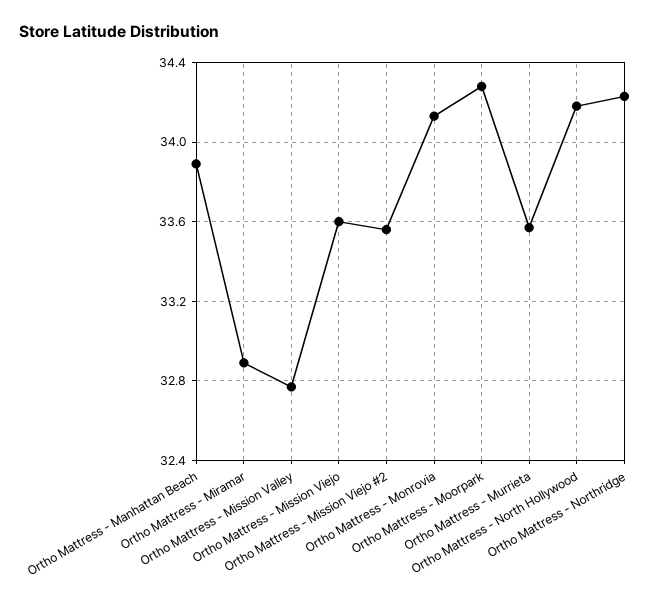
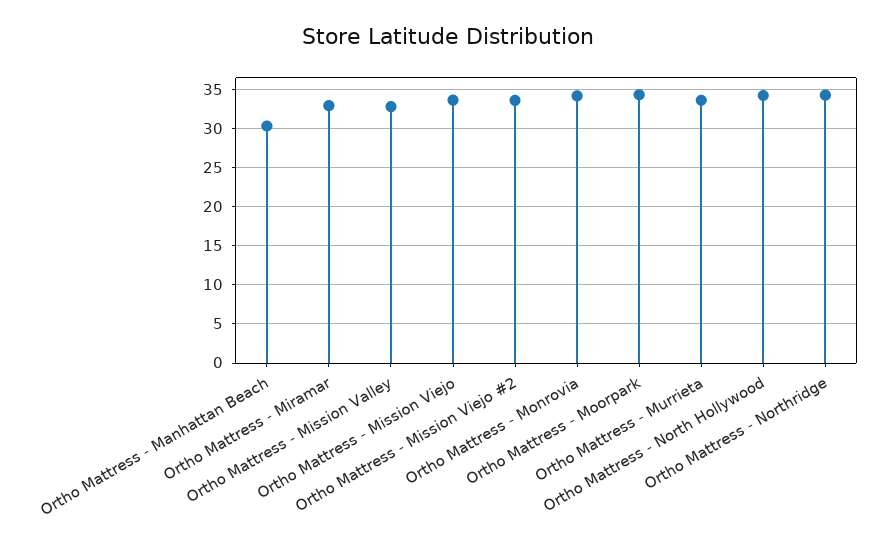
  {
-   "Ortho Mattress - Manhattan Beach": 33.9,
+   "Ortho Mattress - Manhattan Beach": 30,
    "Ortho Mattress - Miramar": 32.9,
    "Ortho Mattress - Mission Valley": 32.75,
    "Ortho Mattress - Mission Viejo": 33.6,
    "Ortho Mattress - Mission Viejo #2": 33.55,
    "Ortho Mattress - Monrovia": 34.15,
    "Ortho Mattress - Moorpark": 34.3,
    "Ortho Mattress - Murrieta": 33.55,
    "Ortho Mattress - North Hollywood": 34.2,
    "Ortho Mattress - Northridge": 34.25
  }

